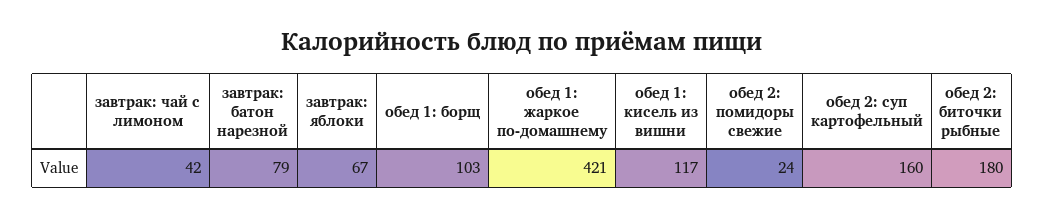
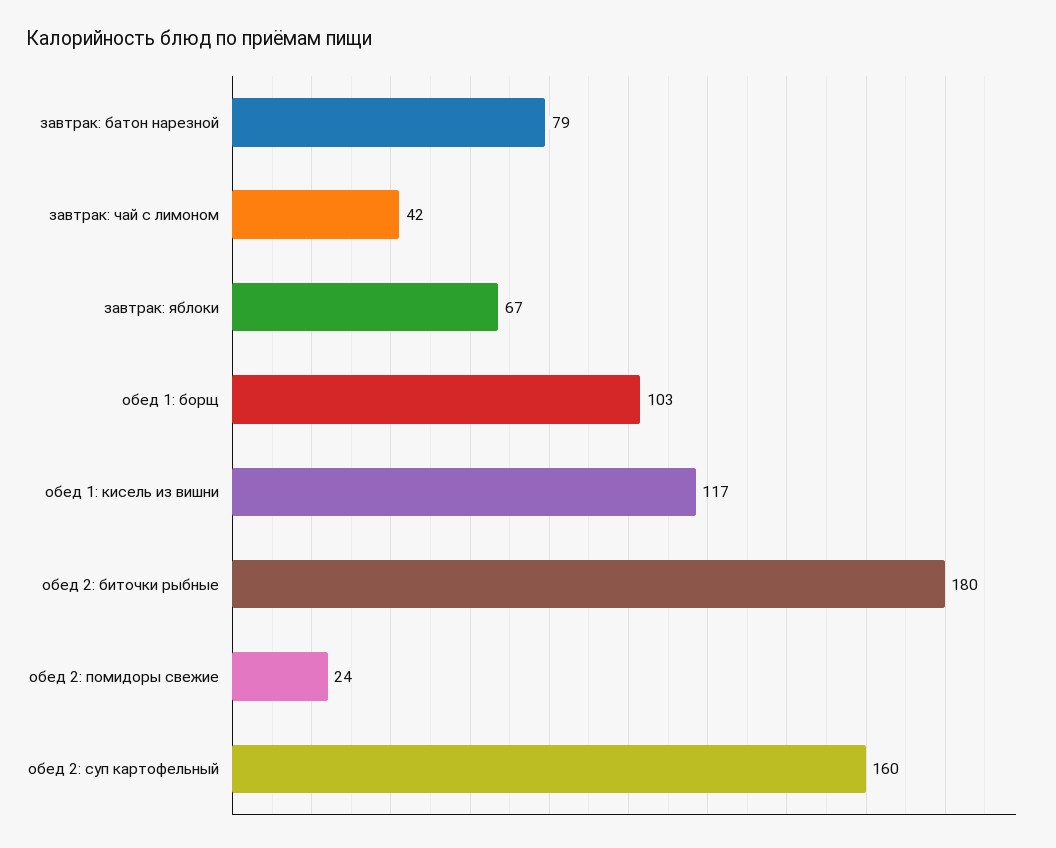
  {
    "завтрак: чай с лимоном": 42,
    "завтрак: батон нарезной": 79,
    "завтрак: яблоки": 67,
    "обед 1: борщ": 103,
-   "обед 1: жаркое по-домашнему": 421,
    "обед 1: кисель из вишни": 117,
    "обед 2: помидоры свежие": 24,
    "обед 2: суп картофельный": 160,
    "обед 2: биточки рыбные": 180
  }

